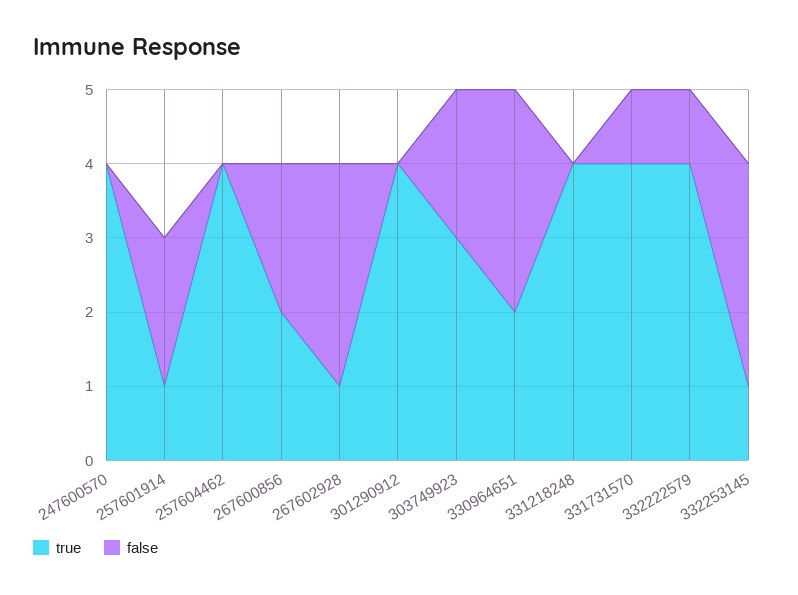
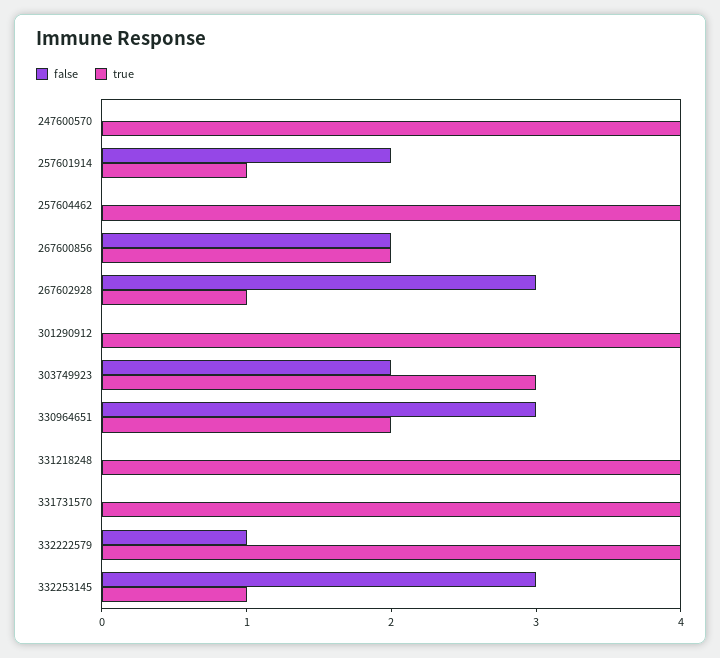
  {
    "true": {
      "247600570": 4,
      "257601914": 1,
      "257604462": 4,
      "267600856": 2,
      "267602928": 1,
      "301290912": 4,
      "303749923": 3,
      "330964651": 2,
      "331218248": 4,
      "331731570": 4,
      "332222579": 4,
      "332253145": 1
    },
    "false": {
      "247600570": 0,
      "257601914": 2,
      "257604462": 0,
      "267600856": 2,
      "267602928": 3,
      "301290912": 0,
      "303749923": 2,
      "330964651": 3,
      "331218248": 0,
-     "331731570": 1,
+     "331731570": 0,
      "332222579": 1,
      "332253145": 3
    }
  }

